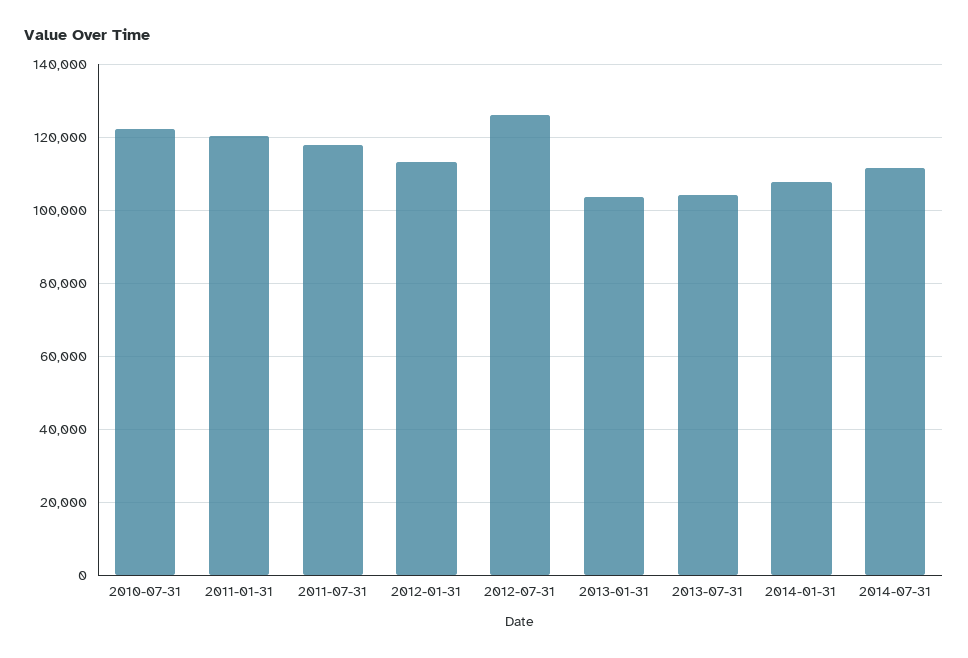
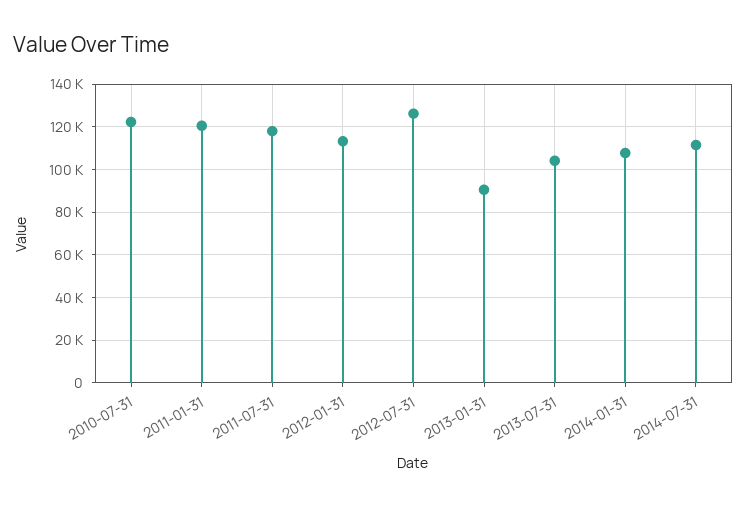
  {
    "2010-07-31": 122000,
    "2011-01-31": 120000,
    "2011-07-31": 118000,
    "2012-01-31": 114000,
    "2012-07-31": 126000,
-   "2013-01-31": 104000,
+   "2013-01-31": 90000,
    "2013-07-31": 104000,
    "2014-01-31": 108000,
    "2014-07-31": 112000
  }

